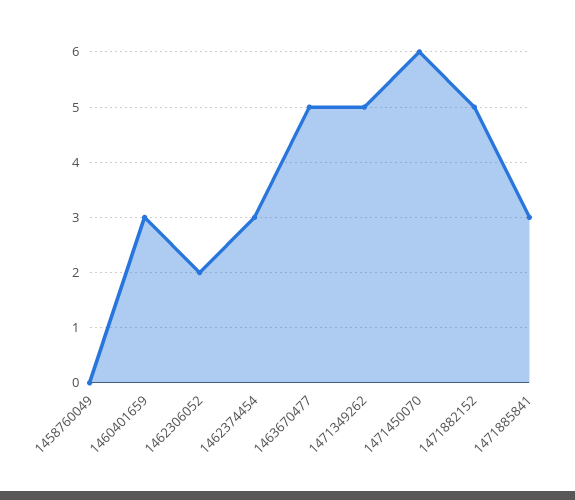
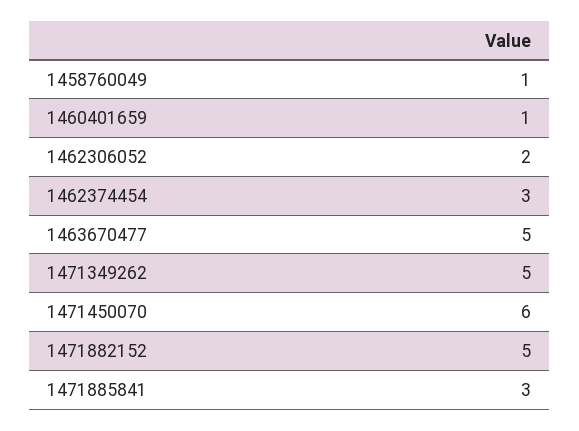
  {
-   "1458760049": 0,
+   "1458760049": 1,
-   "1460401659": 3,
+   "1460401659": 1,
    "1462306052": 2,
    "1462374454": 3,
    "1463670477": 5,
    "1471349262": 5,
    "1471450070": 6,
    "1471882152": 5,
    "1471885841": 3
  }

